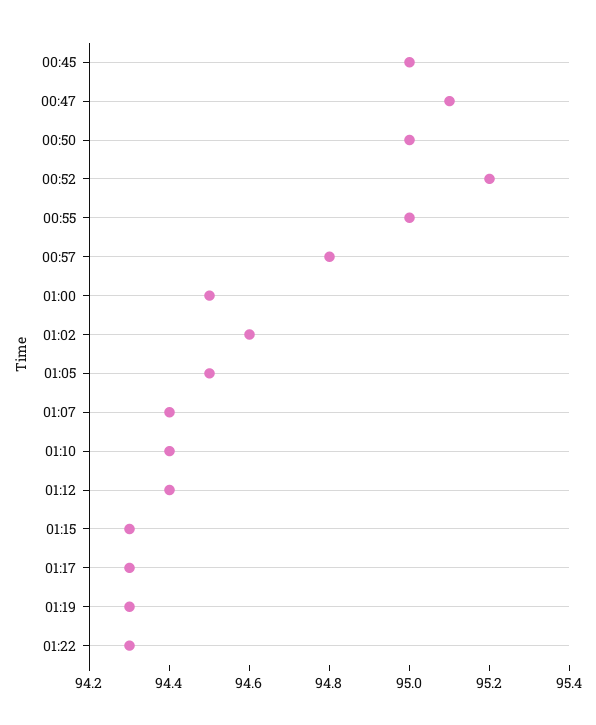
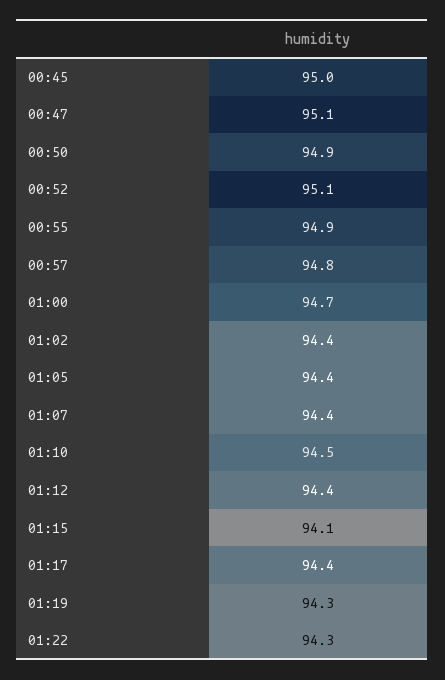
  {
    "00:45": 95,
    "00:47": 95.1,
-   "00:50": 95,
+   "00:50": 94.9,
-   "00:52": 95.2,
+   "00:52": 95.1,
-   "00:55": 95,
+   "00:55": 94.9,
    "00:57": 94.8,
-   "01:00": 94.5,
+   "01:00": 94.7,
-   "01:02": 94.6,
+   "01:02": 94.4,
-   "01:05": 94.5,
+   "01:05": 94.4,
    "01:07": 94.4,
-   "01:10": 94.4,
+   "01:10": 94.5,
    "01:12": 94.4,
-   "01:15": 94.3,
+   "01:15": 94.1,
-   "01:17": 94.3,
+   "01:17": 94.4,
    "01:19": 94.3,
    "01:22": 94.3
  }

